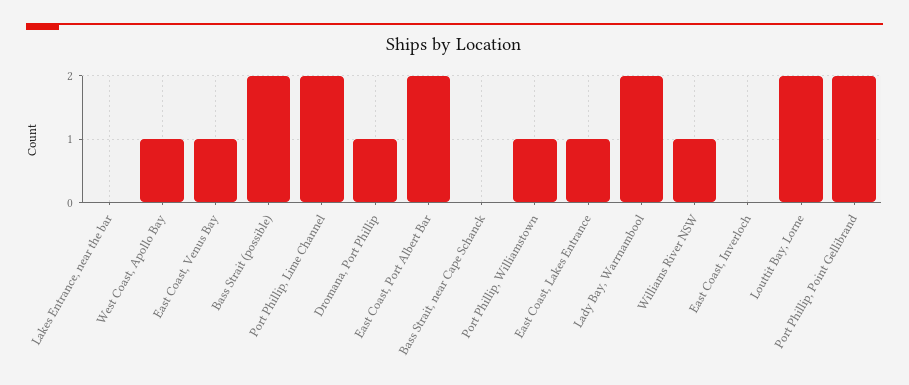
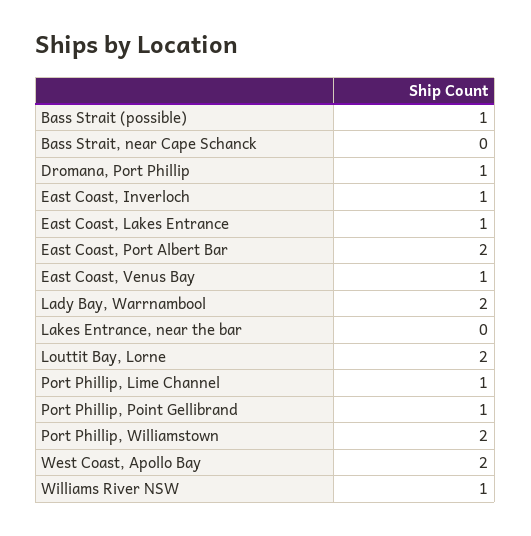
  {
    "Lakes Entrance, near the bar": 0,
-   "West Coast, Apollo Bay": 1,
+   "West Coast, Apollo Bay": 2,
    "East Coast, Venus Bay": 1,
-   "Bass Strait (possible)": 2,
+   "Bass Strait (possible)": 1,
-   "Port Phillip, Lime Channel": 2,
+   "Port Phillip, Lime Channel": 1,
    "Dromana, Port Phillip": 1,
    "East Coast, Port Albert Bar": 2,
    "Bass Strait, near Cape Schanck": 0,
-   "Port Phillip, Williamstown": 1,
+   "Port Phillip, Williamstown": 2,
    "East Coast, Lakes Entrance": 1,
    "Lady Bay, Warrnambool": 2,
    "Williams River NSW": 1,
-   "East Coast, Inverloch": 0,
+   "East Coast, Inverloch": 1,
    "Louttit Bay, Lorne": 2,
-   "Port Phillip, Point Gellibrand": 2
+   "Port Phillip, Point Gellibrand": 1
  }

